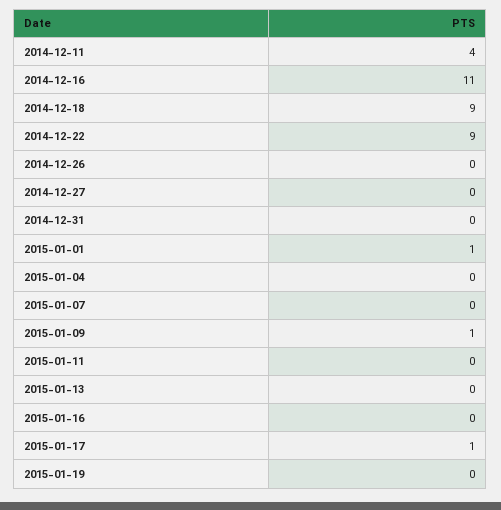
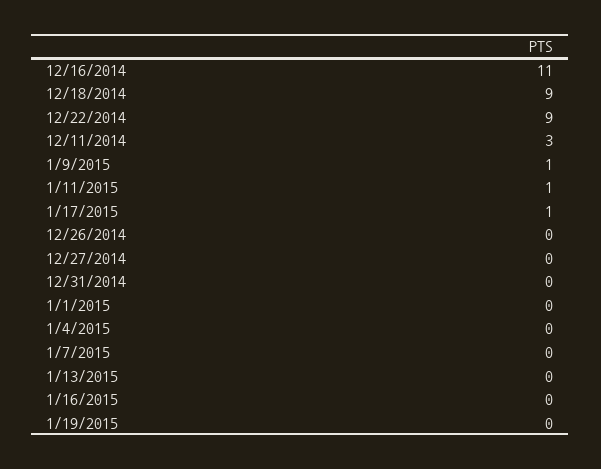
  {
-   "2014-12-11": 4,
+   "2014-12-11": 3,
    "2014-12-16": 11,
    "2014-12-18": 9,
    "2014-12-22": 9,
    "2014-12-26": 0,
    "2014-12-27": 0,
    "2014-12-31": 0,
-   "2015-01-01": 1,
+   "2015-01-01": 0,
    "2015-01-04": 0,
    "2015-01-07": 0,
    "2015-01-09": 1,
-   "2015-01-11": 0,
+   "2015-01-11": 1,
    "2015-01-13": 0,
    "2015-01-16": 0,
    "2015-01-17": 1,
    "2015-01-19": 0
  }

